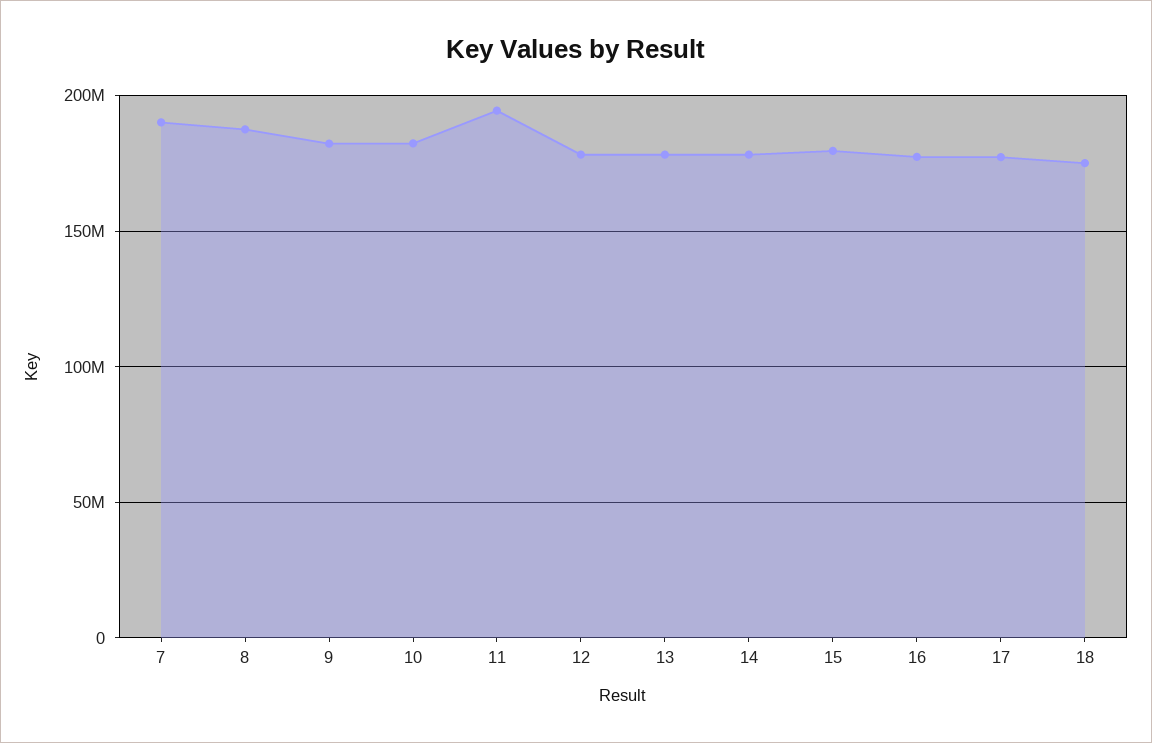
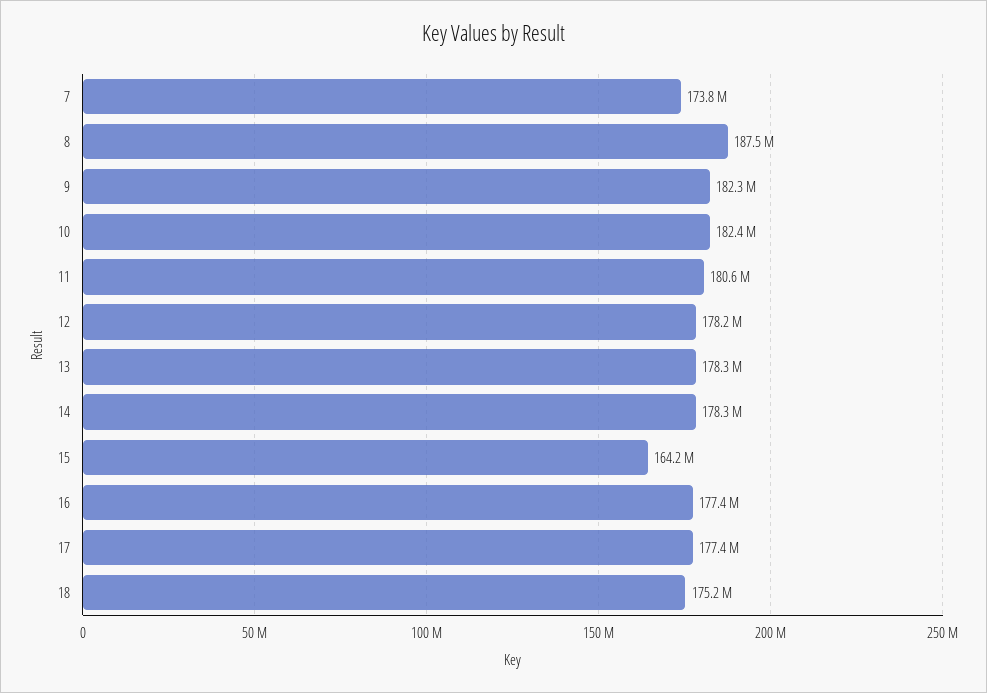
  {
-   "7": 190000000,
+   "7": 173800000,
    "8": 187500000,
    "9": 182300000,
    "10": 182400000,
-   "11": 195000000,
+   "11": 180600000,
    "12": 178200000,
    "13": 178300000,
    "14": 178300000,
-   "15": 180000000,
+   "15": 164200000,
    "16": 177400000,
    "17": 177400000,
    "18": 175200000
  }

